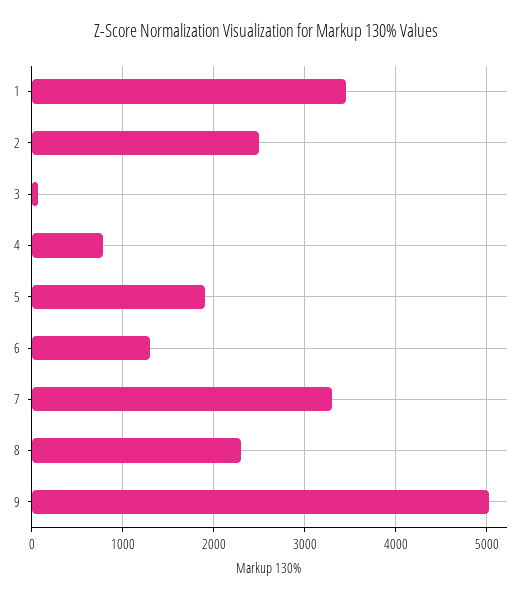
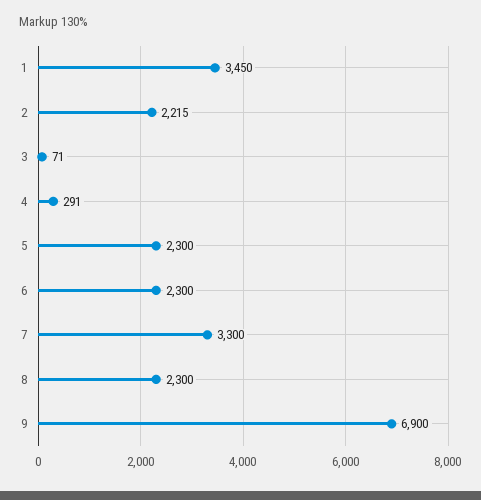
  {
    "1": 3450,
-   "2": 2500,
+   "2": 2215,
    "3": 71,
-   "4": 800,
+   "4": 291,
-   "5": 1900,
+   "5": 2300,
-   "6": 1300,
+   "6": 2300,
    "7": 3300,
    "8": 2300,
-   "9": 5000
+   "9": 6900
  }

